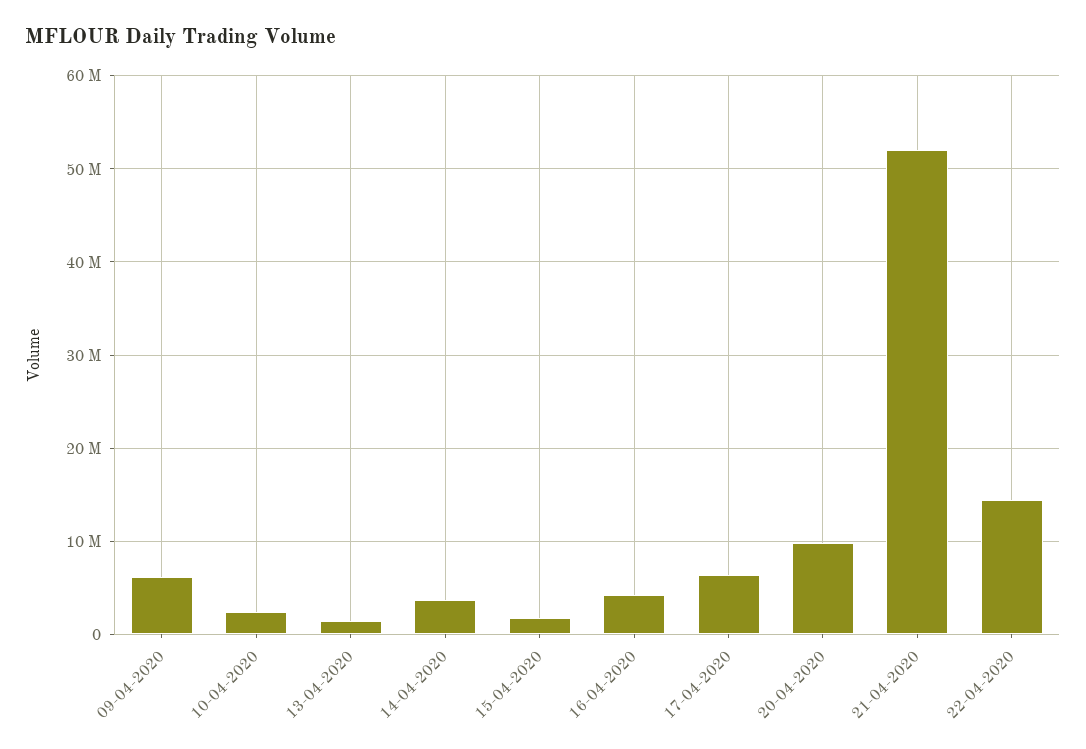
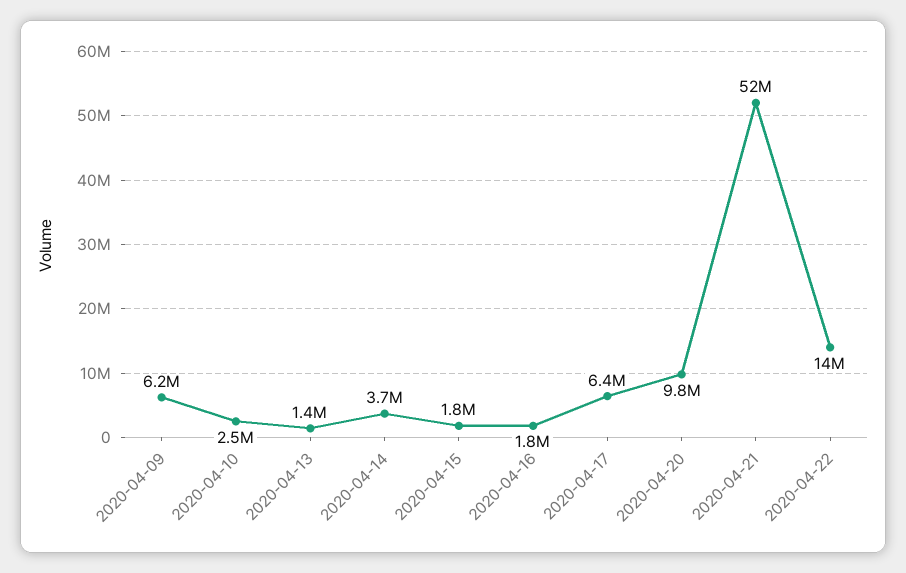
  {
    "09-04-2020": 6200000,
    "10-04-2020": 2500000,
    "13-04-2020": 1400000,
    "14-04-2020": 3700000,
    "15-04-2020": 1800000,
-   "16-04-2020": 4000000,
+   "16-04-2020": 1800000,
    "17-04-2020": 6400000,
    "20-04-2020": 9800000,
    "21-04-2020": 52000000,
    "22-04-2020": 14000000
  }

